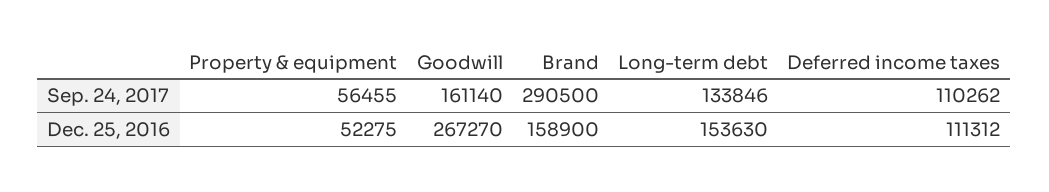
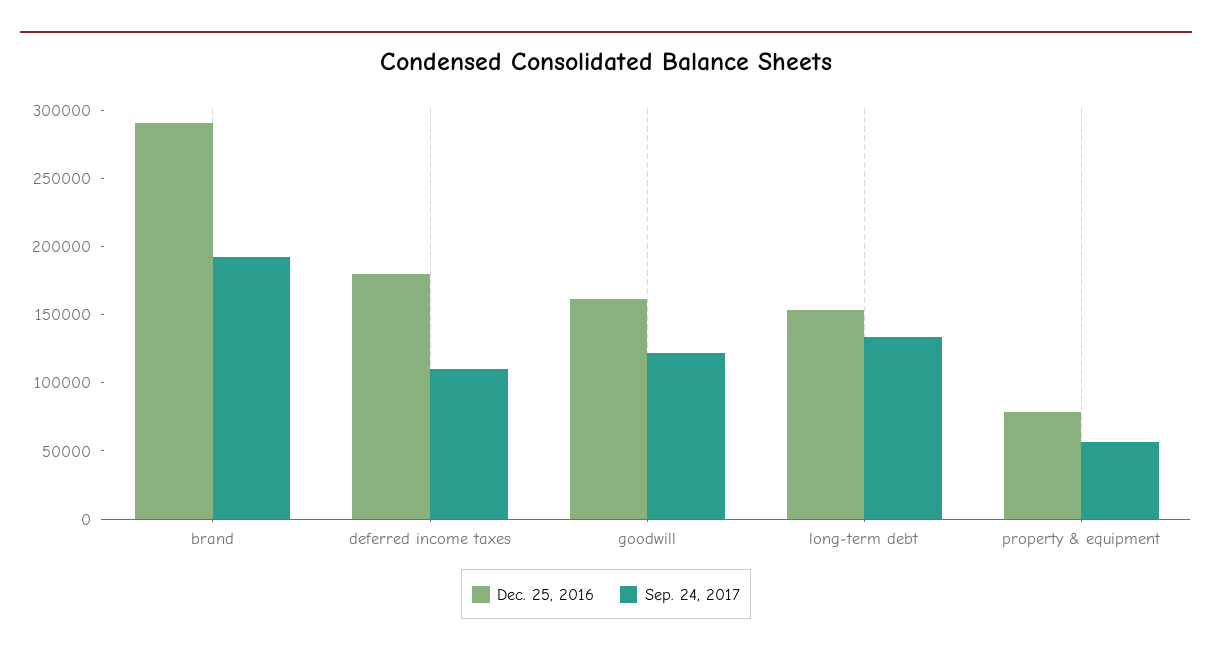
  {
    "Sep. 24, 2017": {
      "Property & equipment": 56455,
-     "Goodwill": 161140,
+     "Goodwill": 120000,
-     "Brand": 290500,
+     "Brand": 190000,
      "Long-term debt": 133846,
      "Deferred income taxes": 110262
    },
    "Dec. 25, 2016": {
-     "Property & equipment": 52275,
+     "Property & equipment": 80000,
-     "Goodwill": 267270,
+     "Goodwill": 160000,
-     "Brand": 158900,
+     "Brand": 290000,
      "Long-term debt": 153630,
-     "Deferred income taxes": 111312
+     "Deferred income taxes": 180000
    }
  }

